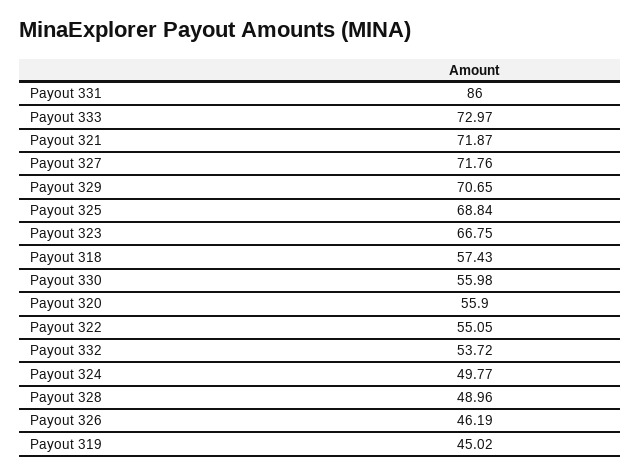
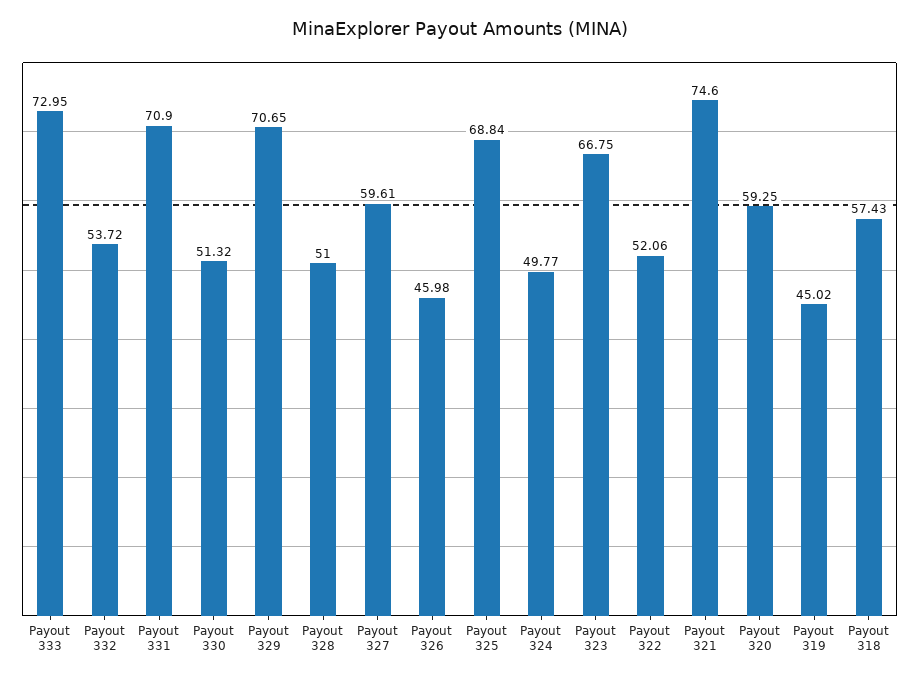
  {
-   "Payout 331": 86,
+   "Payout 331": 70.9,
-   "Payout 333": 72.97,
+   "Payout 333": 72.95,
-   "Payout 321": 71.87,
+   "Payout 321": 74.6,
-   "Payout 327": 71.76,
+   "Payout 327": 59.61,
    "Payout 329": 70.65,
    "Payout 325": 68.84,
    "Payout 323": 66.75,
    "Payout 318": 57.43,
-   "Payout 330": 55.98,
+   "Payout 330": 51.32,
-   "Payout 320": 55.9,
+   "Payout 320": 59.25,
-   "Payout 322": 55.05,
+   "Payout 322": 52.06,
    "Payout 332": 53.72,
    "Payout 324": 49.77,
-   "Payout 328": 48.96,
+   "Payout 328": 51,
-   "Payout 326": 46.19,
+   "Payout 326": 45.98,
    "Payout 319": 45.02
  }

